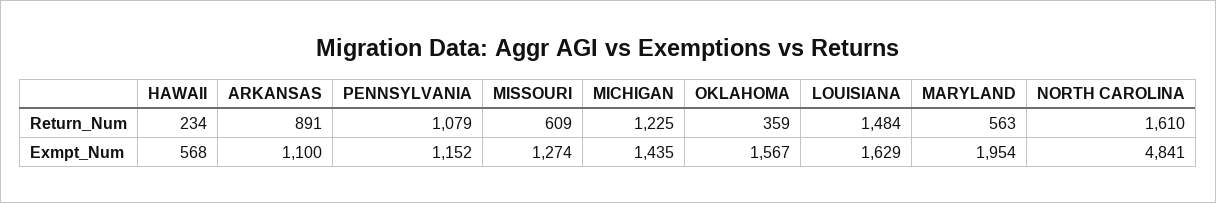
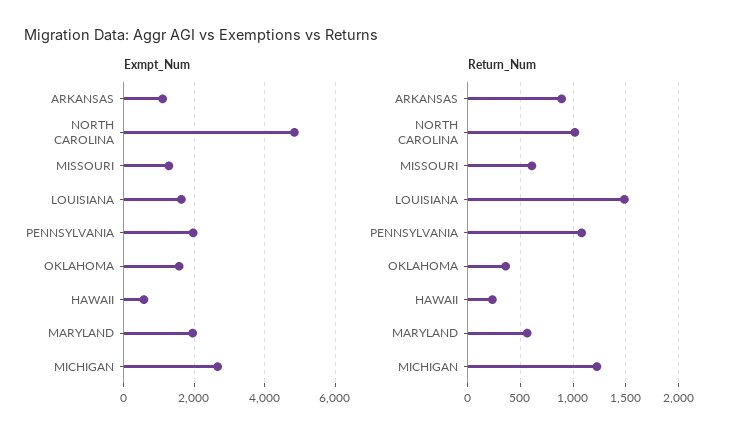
  {
    "Return_Num": {
      "HAWAII": 234,
      "ARKANSAS": 891,
      "PENNSYLVANIA": 1079,
      "MISSOURI": 609,
      "MICHIGAN": 1225,
      "OKLAHOMA": 359,
      "LOUISIANA": 1484,
      "MARYLAND": 563,
-     "NORTH CAROLINA": 1610
+     "NORTH CAROLINA": 1000
    },
    "Exmpt_Num": {
      "HAWAII": 568,
      "ARKANSAS": 1100,
-     "PENNSYLVANIA": 1152,
+     "PENNSYLVANIA": 2000,
      "MISSOURI": 1274,
-     "MICHIGAN": 1435,
+     "MICHIGAN": 2600,
      "OKLAHOMA": 1567,
      "LOUISIANA": 1629,
      "MARYLAND": 1954,
      "NORTH CAROLINA": 4841
    }
  }

